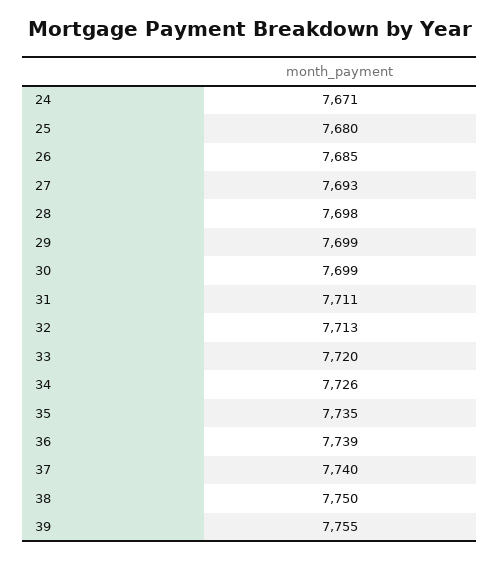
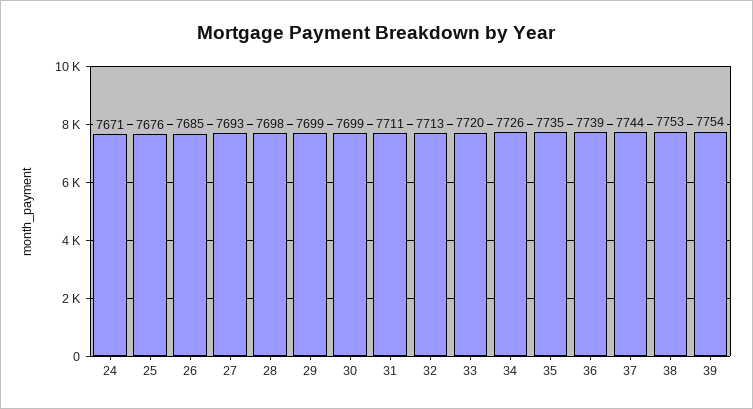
  {
    "24": 7671,
-   "25": 7680,
+   "25": 7676,
    "26": 7685,
    "27": 7693,
    "28": 7698,
    "29": 7699,
    "30": 7699,
    "31": 7711,
    "32": 7713,
    "33": 7720,
    "34": 7726,
    "35": 7735,
    "36": 7739,
-   "37": 7740,
+   "37": 7744,
-   "38": 7750,
+   "38": 7753,
-   "39": 7755
+   "39": 7754
  }

